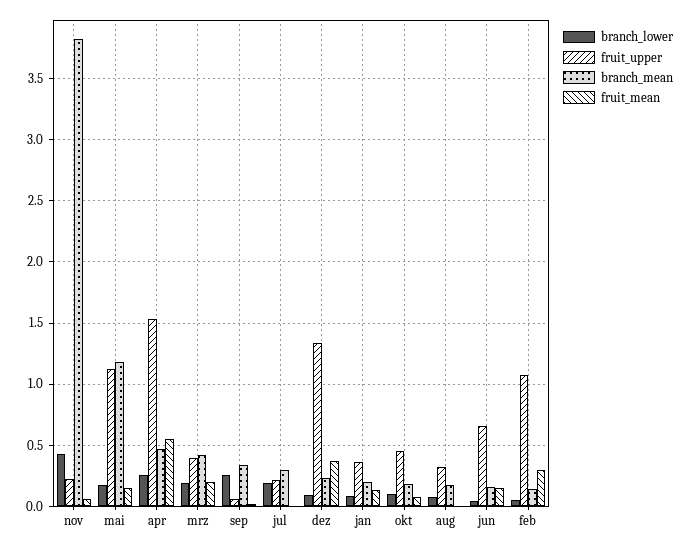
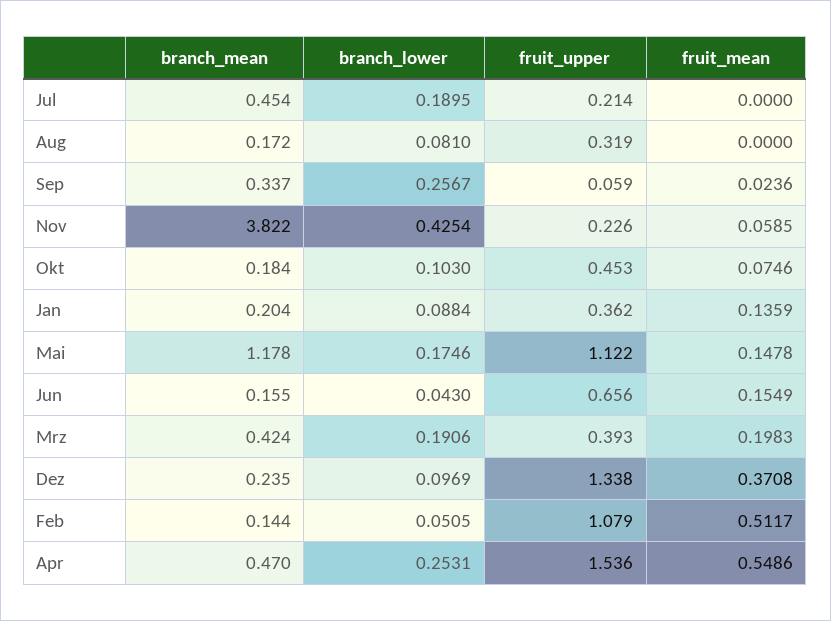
  {
    "branch_lower": {
      "nov": 0.4254,
      "mai": 0.1746,
      "apr": 0.2531,
      "mrz": 0.1906,
      "sep": 0.2567,
      "jul": 0.1895,
      "dez": 0.0969,
      "jan": 0.0884,
      "okt": 0.103,
      "aug": 0.081,
      "jun": 0.043,
      "feb": 0.0505
    },
    "fruit_upper": {
      "nov": 0.226,
      "mai": 1.122,
      "apr": 1.536,
      "mrz": 0.393,
      "sep": 0.059,
      "jul": 0.214,
      "dez": 1.338,
      "jan": 0.362,
      "okt": 0.453,
      "aug": 0.319,
      "jun": 0.656,
      "feb": 1.079
    },
    "branch_mean": {
      "nov": 3.822,
      "mai": 1.178,
      "apr": 0.47,
      "mrz": 0.424,
      "sep": 0.337,
-     "jul": 0.3,
+     "jul": 0.454,
      "dez": 0.235,
      "jan": 0.204,
      "okt": 0.184,
      "aug": 0.172,
      "jun": 0.155,
      "feb": 0.144
    },
    "fruit_mean": {
      "nov": 0.0585,
      "mai": 0.1478,
      "apr": 0.5486,
      "mrz": 0.1983,
      "sep": 0.0236,
      "jul": 0,
      "dez": 0.3708,
      "jan": 0.1359,
      "okt": 0.0746,
      "aug": 0,
      "jun": 0.1549,
-     "feb": 0.3
+     "feb": 0.5117
    }
  }

